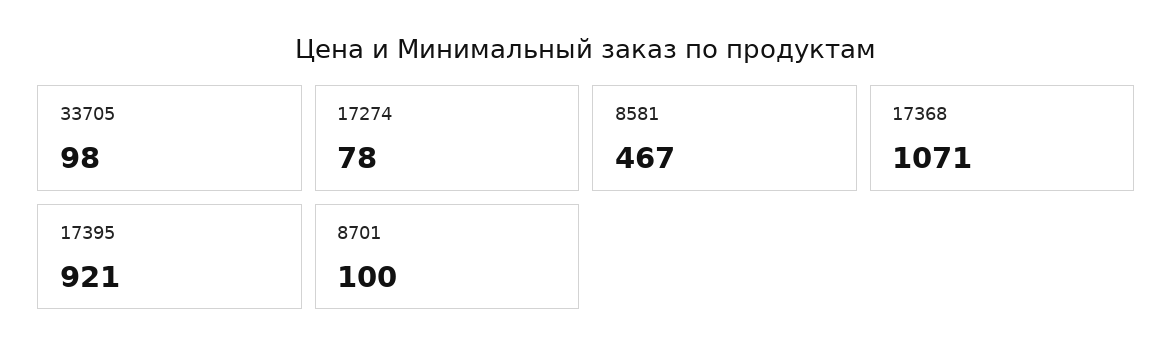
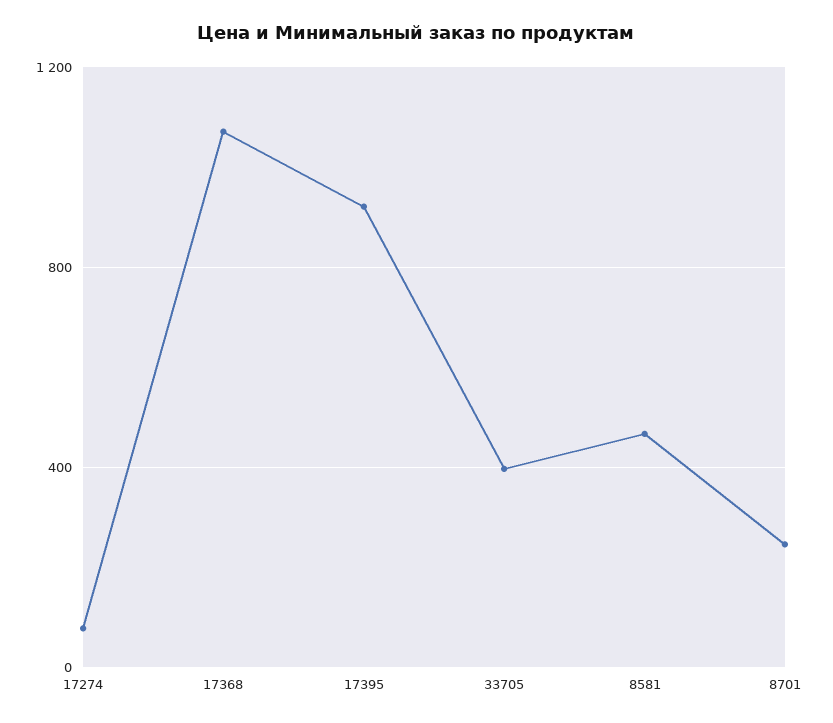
  {
-   "33705": 98,
+   "33705": 400,
    "17274": 78,
    "8581": 467,
    "17368": 1071,
    "17395": 921,
-   "8701": 100
+   "8701": 250
  }

